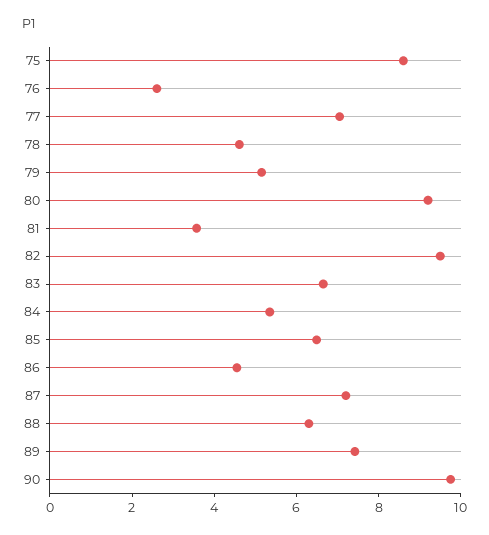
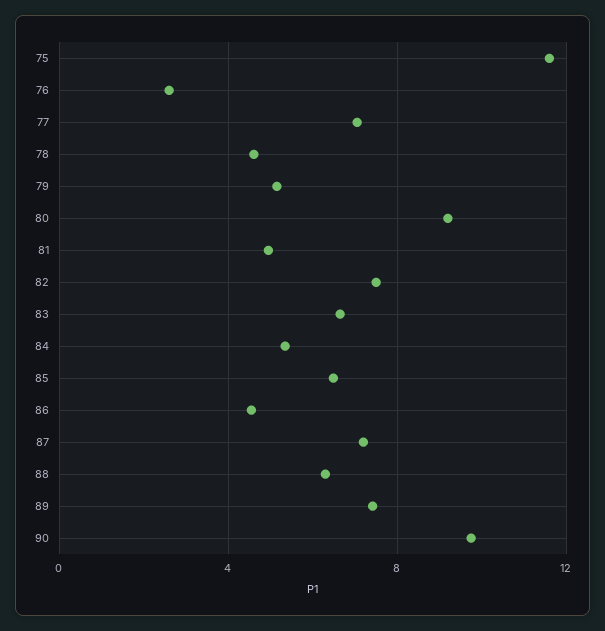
  {
-   "75": 8.5,
+   "75": 11.5,
    "76": 2.5,
    "77": 7,
    "78": 4.5,
    "79": 5,
    "80": 9,
-   "81": 3.5,
+   "81": 5,
-   "82": 9.5,
+   "82": 7.5,
    "83": 6.5,
    "84": 5.5,
    "85": 6.5,
    "86": 4.5,
    "87": 7,
    "88": 6.5,
    "89": 7.5,
    "90": 10
  }

